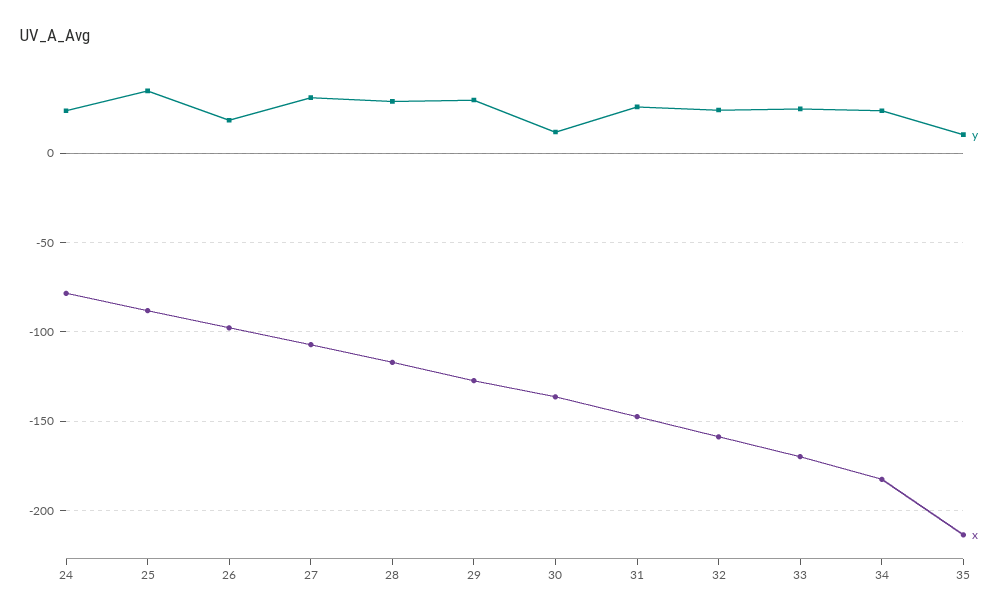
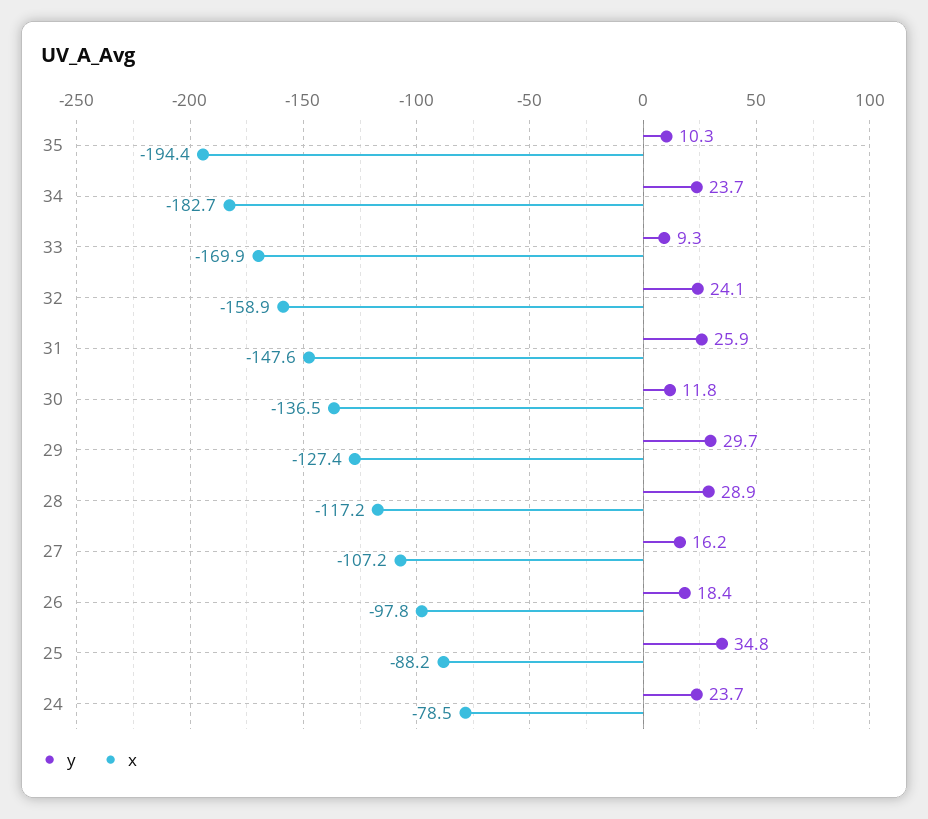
  {
    "y": {
      "24": 23.7,
      "25": 34.8,
      "26": 18.4,
-     "27": 30,
+     "27": 16.2,
      "28": 28.9,
      "29": 29.7,
      "30": 11.8,
      "31": 25.9,
      "32": 24.1,
-     "33": 25,
+     "33": 9.3,
      "34": 23.7,
      "35": 10.3
    },
    "x": {
      "24": -78.5,
      "25": -88.2,
      "26": -97.8,
      "27": -107.2,
      "28": -117.2,
      "29": -127.4,
      "30": -136.5,
      "31": -147.6,
      "32": -158.9,
      "33": -169.9,
      "34": -182.7,
-     "35": -215
+     "35": -194.4
    }
  }

